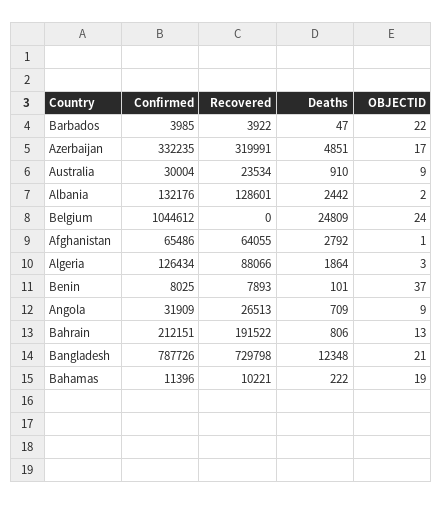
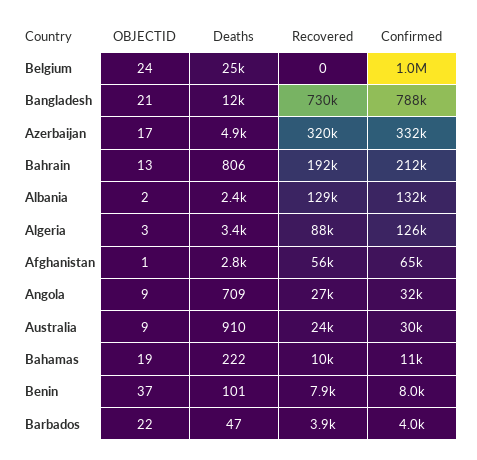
  {
    "Confirmed": {
      "Barbados": 3985,
      "Azerbaijan": 332235,
      "Australia": 30004,
      "Albania": 132176,
      "Belgium": 1044612,
      "Afghanistan": 65486,
      "Algeria": 126434,
      "Benin": 8025,
      "Angola": 31909,
      "Bahrain": 212151,
      "Bangladesh": 787726,
      "Bahamas": 11396
    },
    "Recovered": {
      "Barbados": 3922,
      "Azerbaijan": 319991,
      "Australia": 23534,
      "Albania": 128601,
      "Belgium": 0,
-     "Afghanistan": 64055,
+     "Afghanistan": 56000,
      "Algeria": 88066,
      "Benin": 7893,
      "Angola": 26513,
      "Bahrain": 191522,
      "Bangladesh": 729798,
      "Bahamas": 10221
    },
    "Deaths": {
      "Barbados": 47,
      "Azerbaijan": 4851,
      "Australia": 910,
      "Albania": 2442,
      "Belgium": 24809,
      "Afghanistan": 2792,
-     "Algeria": 1864,
+     "Algeria": 3400,
      "Benin": 101,
      "Angola": 709,
      "Bahrain": 806,
      "Bangladesh": 12348,
      "Bahamas": 222
    },
    "OBJECTID": {
      "Barbados": 22,
      "Azerbaijan": 17,
      "Australia": 9,
      "Albania": 2,
      "Belgium": 24,
      "Afghanistan": 1,
      "Algeria": 3,
      "Benin": 37,
      "Angola": 9,
      "Bahrain": 13,
      "Bangladesh": 21,
      "Bahamas": 19
    }
  }

